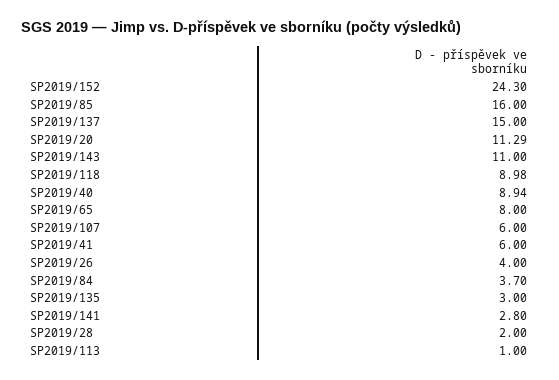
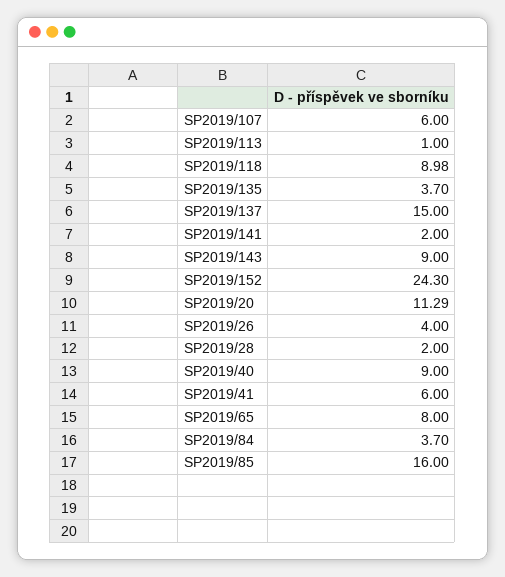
  {
    "SP2019/152": 24.3,
    "SP2019/85": 16,
    "SP2019/137": 15,
    "SP2019/20": 11.29,
-   "SP2019/143": 11,
+   "SP2019/143": 9,
    "SP2019/118": 8.98,
-   "SP2019/40": 8.94,
+   "SP2019/40": 9,
    "SP2019/65": 8,
    "SP2019/107": 6,
    "SP2019/41": 6,
    "SP2019/26": 4,
    "SP2019/84": 3.7,
-   "SP2019/135": 3,
+   "SP2019/135": 3.7,
-   "SP2019/141": 2.8,
+   "SP2019/141": 2,
    "SP2019/28": 2,
    "SP2019/113": 1
  }

